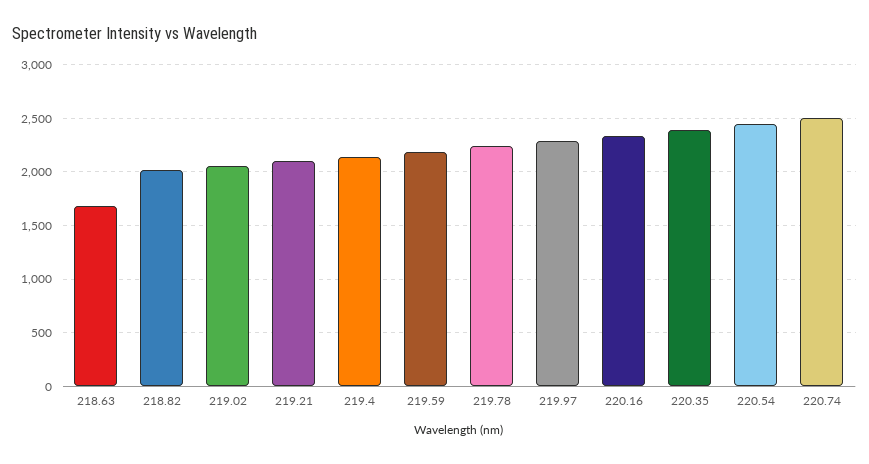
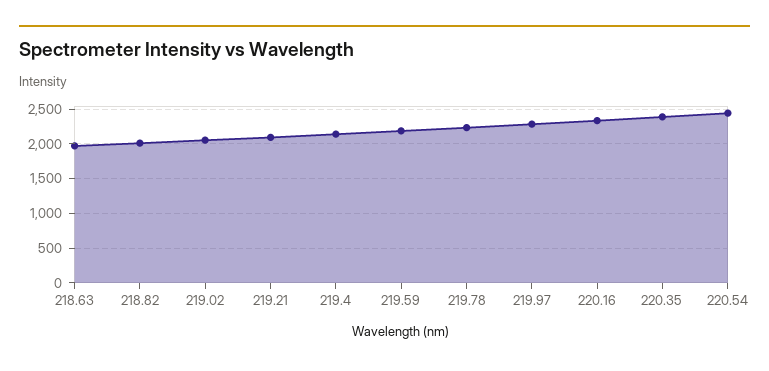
  {
-   "218.63": 1700,
+   "218.63": 2000,
    "218.82": 2000,
    "219.02": 2100,
    "219.21": 2100,
    "219.4": 2100,
    "219.59": 2200,
    "219.78": 2200,
    "219.97": 2300,
    "220.16": 2300,
    "220.35": 2400,
-   "220.54": 2400,
+   "220.54": 2400
-   "220.74": 2500
  }

